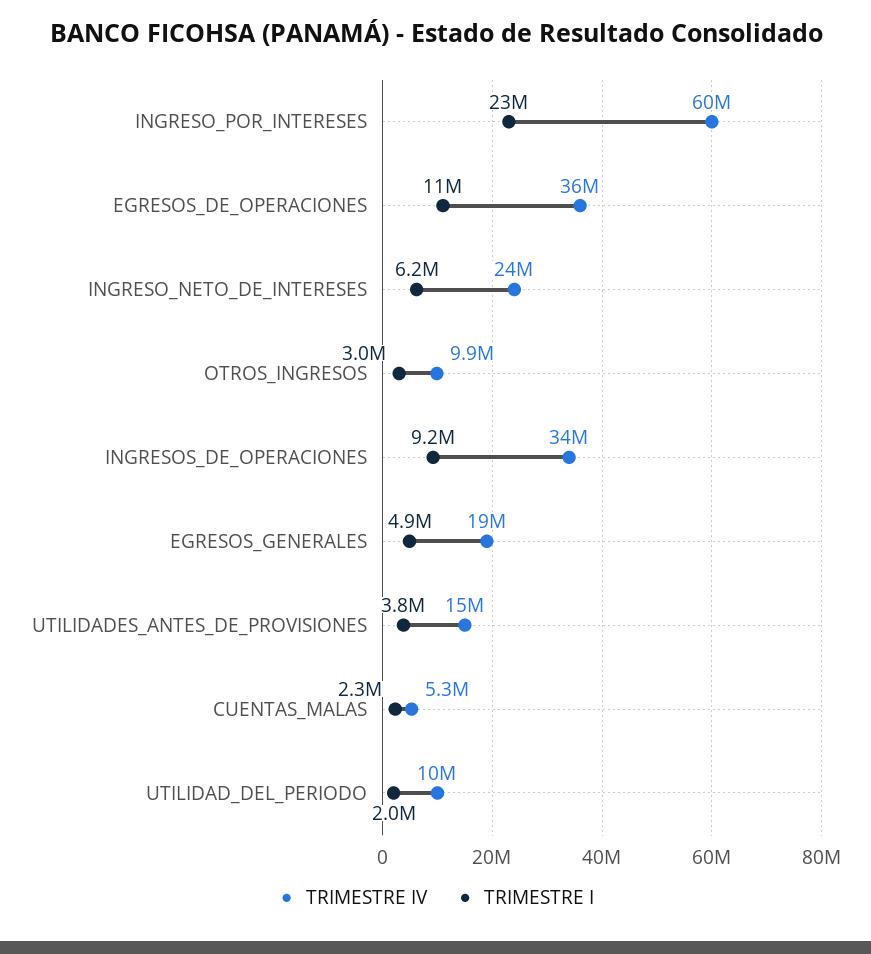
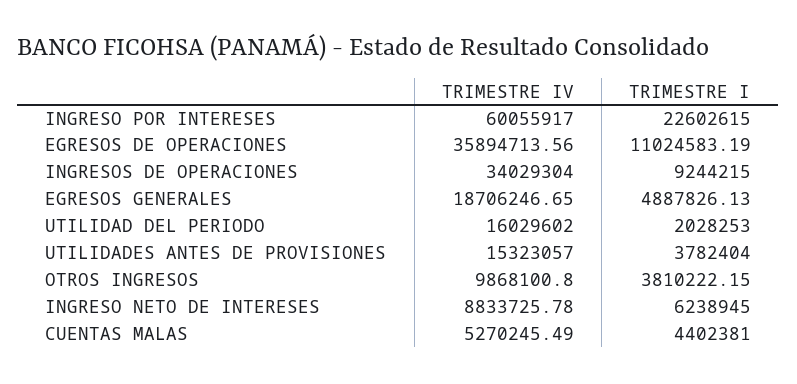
  {
    "TRIMESTRE IV": {
      "INGRESO_POR_INTERESES": 60055917,
      "EGRESOS_DE_OPERACIONES": 35894713.56,
-     "INGRESO_NETO_DE_INTERESES": 24000000,
+     "INGRESO_NETO_DE_INTERESES": 8833725.78,
      "OTROS_INGRESOS": 9868100.8,
      "INGRESOS_DE_OPERACIONES": 34029304,
      "EGRESOS_GENERALES": 18706246.65,
      "UTILIDADES_ANTES_DE_PROVISIONES": 15323057,
      "CUENTAS_MALAS": 5270245.49,
-     "UTILIDAD_DEL_PERIODO": 10000000
+     "UTILIDAD_DEL_PERIODO": 16029602
    },
    "TRIMESTRE I": {
      "INGRESO_POR_INTERESES": 22602615,
      "EGRESOS_DE_OPERACIONES": 11024583.19,
      "INGRESO_NETO_DE_INTERESES": 6238945,
-     "OTROS_INGRESOS": 3000000,
+     "OTROS_INGRESOS": 3810222.15,
      "INGRESOS_DE_OPERACIONES": 9244215,
      "EGRESOS_GENERALES": 4887826.13,
      "UTILIDADES_ANTES_DE_PROVISIONES": 3782404,
-     "CUENTAS_MALAS": 2300000,
+     "CUENTAS_MALAS": 4402381,
      "UTILIDAD_DEL_PERIODO": 2028253
    }
  }

